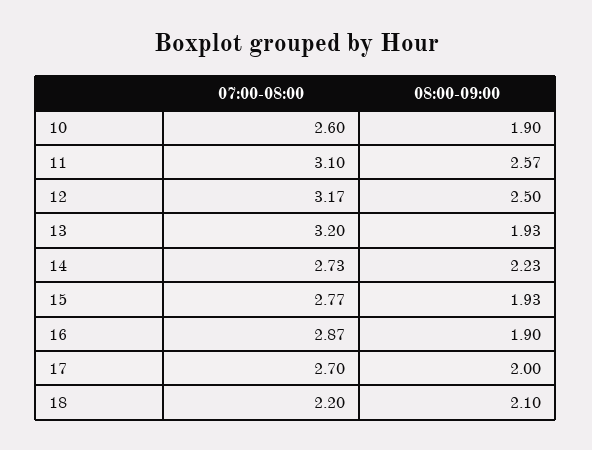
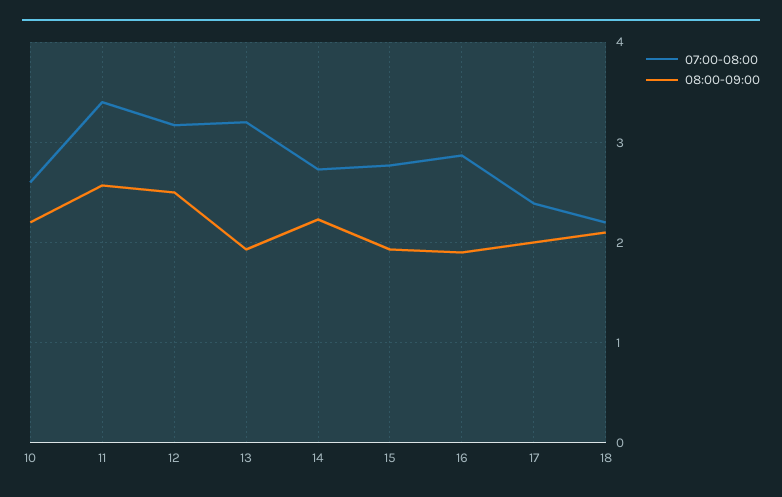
  {
    "07:00-08:00": {
      "10": 2.6,
-     "11": 3.1,
+     "11": 3.4,
      "12": 3.17,
      "13": 3.2,
      "14": 2.73,
      "15": 2.77,
      "16": 2.87,
-     "17": 2.7,
+     "17": 2.4,
      "18": 2.2
    },
    "08:00-09:00": {
-     "10": 1.9,
+     "10": 2.2,
      "11": 2.57,
      "12": 2.5,
      "13": 1.93,
      "14": 2.23,
      "15": 1.93,
      "16": 1.9,
      "17": 2,
      "18": 2.1
    }
  }

